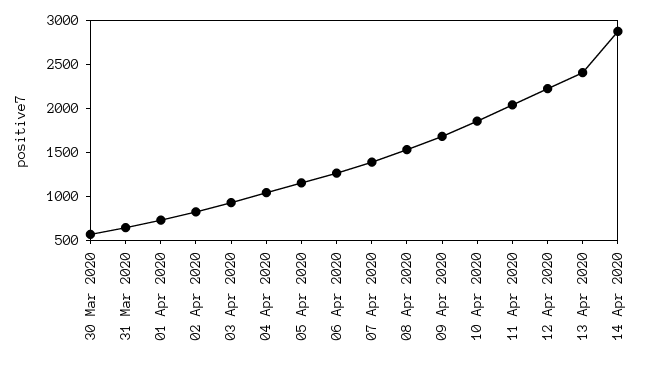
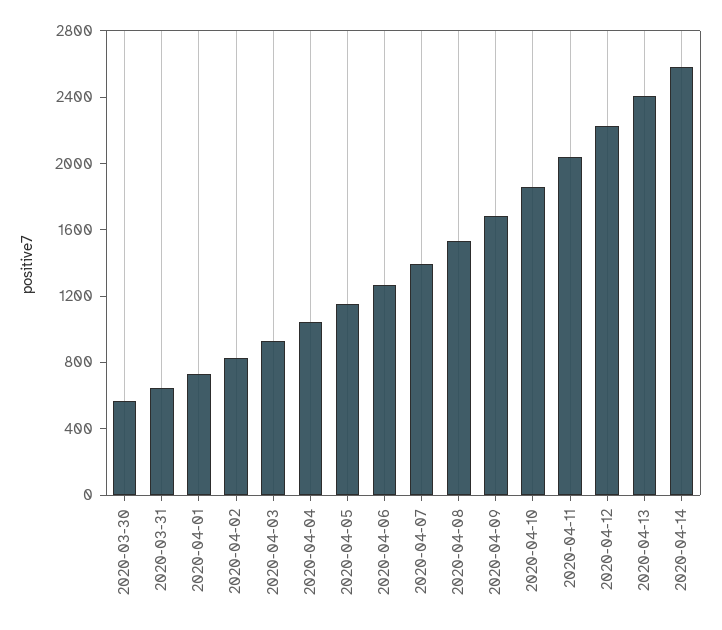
  {
    "30 Mar 2020": 600,
    "31 Mar 2020": 600,
    "01 Apr 2020": 700,
    "02 Apr 2020": 800,
    "03 Apr 2020": 900,
    "04 Apr 2020": 1000,
    "05 Apr 2020": 1200,
    "06 Apr 2020": 1300,
    "07 Apr 2020": 1400,
    "08 Apr 2020": 1500,
    "09 Apr 2020": 1700,
    "10 Apr 2020": 1900,
    "11 Apr 2020": 2000,
    "12 Apr 2020": 2200,
    "13 Apr 2020": 2400,
-   "14 Apr 2020": 2900
+   "14 Apr 2020": 2600
  }

